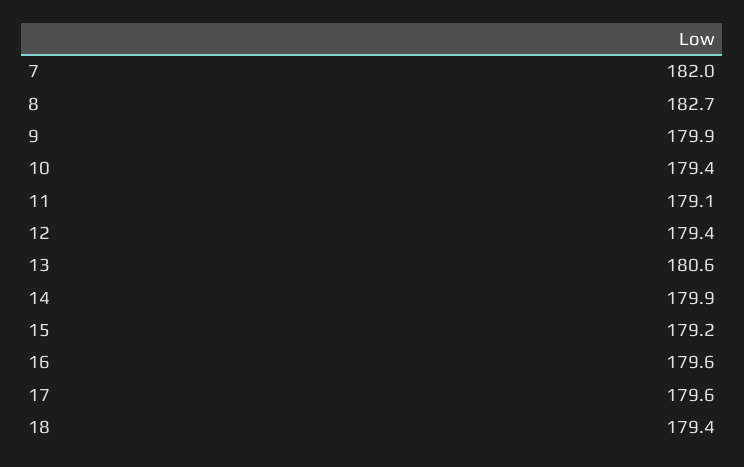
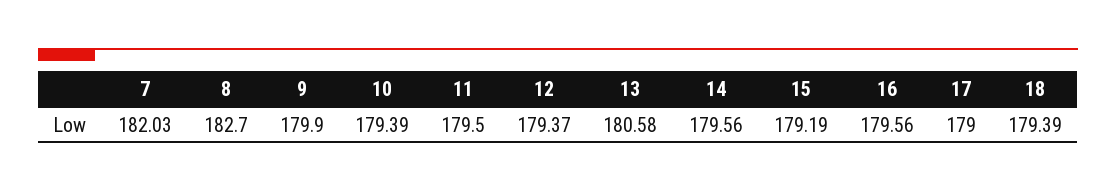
  {
    "7": 182.03,
    "8": 182.7,
    "9": 179.9,
    "10": 179.39,
-   "11": 179.1,
+   "11": 179.5,
    "12": 179.37,
    "13": 180.58,
-   "14": 179.9,
+   "14": 179.56,
    "15": 179.19,
    "16": 179.56,
-   "17": 179.6,
+   "17": 179,
    "18": 179.39
  }

